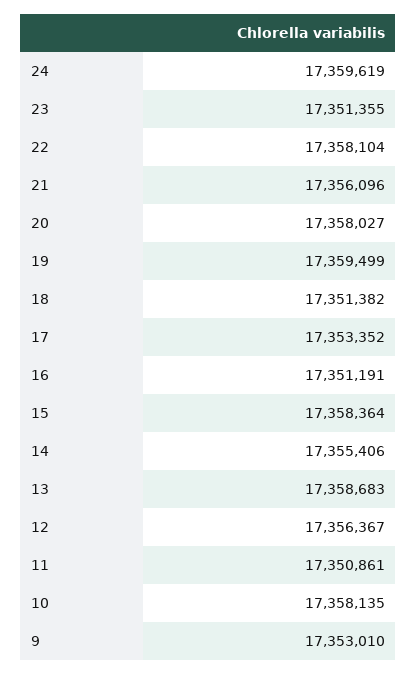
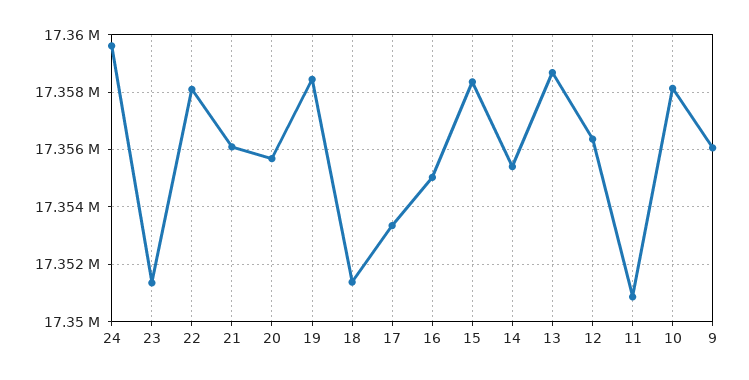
  {
    "24": 17359619,
    "23": 17351355,
    "22": 17358104,
    "21": 17356096,
-   "20": 17358027,
+   "20": 17355750,
-   "19": 17359499,
+   "19": 17358500,
    "18": 17351382,
    "17": 17353352,
-   "16": 17351191,
+   "16": 17355000,
    "15": 17358364,
    "14": 17355406,
    "13": 17358683,
    "12": 17356367,
    "11": 17350861,
    "10": 17358135,
-   "9": 17353010
+   "9": 17356000
  }

